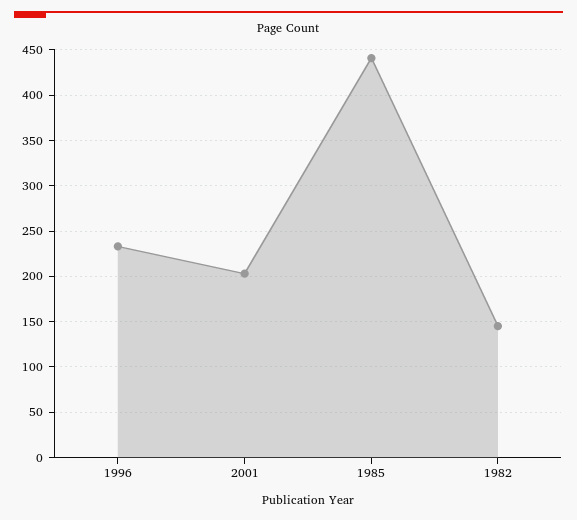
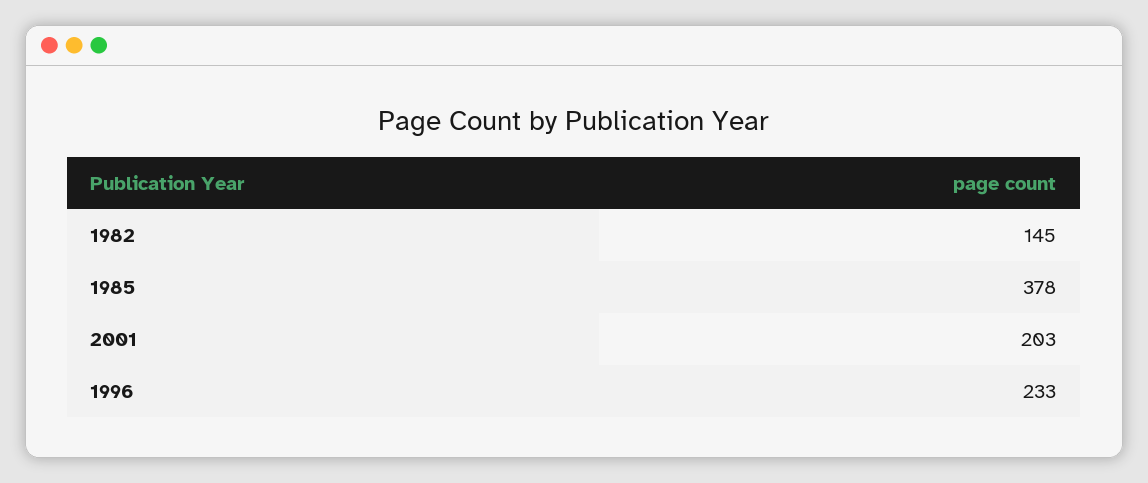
  {
    "1996": 233,
    "2001": 203,
-   "1985": 440,
+   "1985": 378,
    "1982": 145
  }

